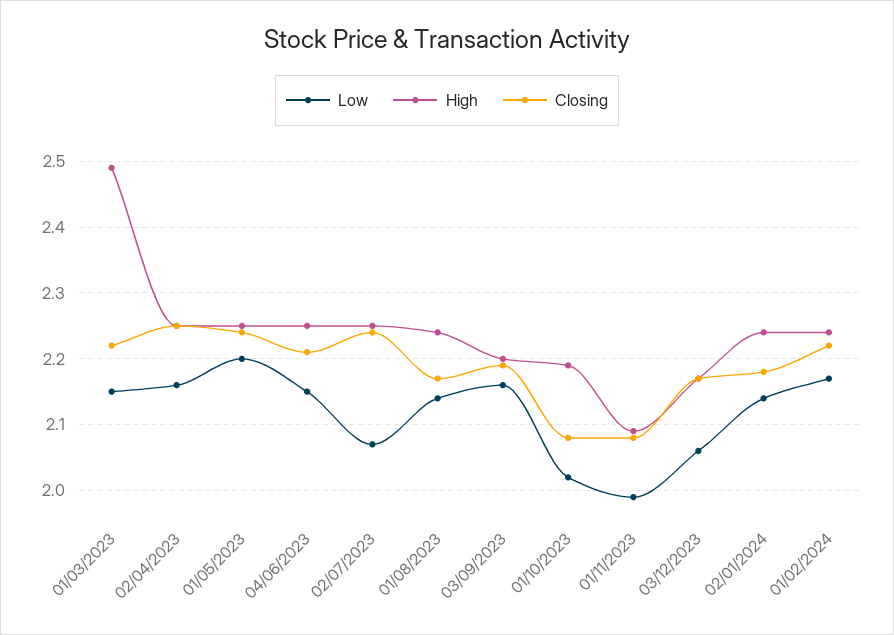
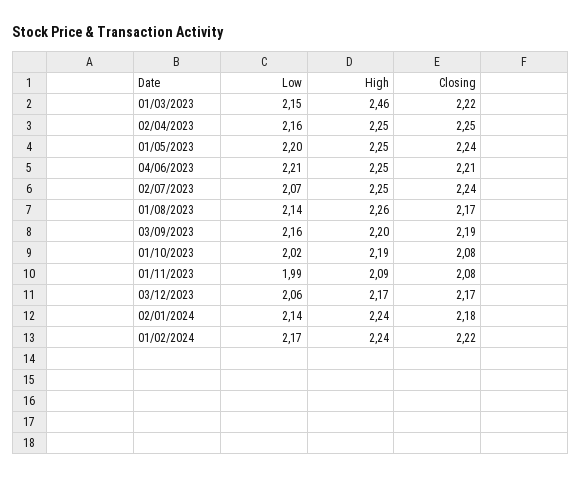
  {
    "Low": {
      "01/03/2023": 2.15,
      "02/04/2023": 2.16,
      "01/05/2023": 2.2,
-     "04/06/2023": 2.15,
+     "04/06/2023": 2.21,
      "02/07/2023": 2.07,
      "01/08/2023": 2.14,
      "03/09/2023": 2.16,
      "01/10/2023": 2.02,
      "01/11/2023": 1.99,
      "03/12/2023": 2.06,
      "02/01/2024": 2.14,
      "01/02/2024": 2.17
    },
    "High": {
-     "01/03/2023": 2.49,
+     "01/03/2023": 2.46,
      "02/04/2023": 2.25,
      "01/05/2023": 2.25,
      "04/06/2023": 2.25,
      "02/07/2023": 2.25,
-     "01/08/2023": 2.24,
+     "01/08/2023": 2.26,
      "03/09/2023": 2.2,
      "01/10/2023": 2.19,
      "01/11/2023": 2.09,
      "03/12/2023": 2.17,
      "02/01/2024": 2.24,
      "01/02/2024": 2.24
    },
    "Closing": {
      "01/03/2023": 2.22,
      "02/04/2023": 2.25,
      "01/05/2023": 2.24,
      "04/06/2023": 2.21,
      "02/07/2023": 2.24,
      "01/08/2023": 2.17,
      "03/09/2023": 2.19,
      "01/10/2023": 2.08,
      "01/11/2023": 2.08,
      "03/12/2023": 2.17,
      "02/01/2024": 2.18,
      "01/02/2024": 2.22
    }
  }

